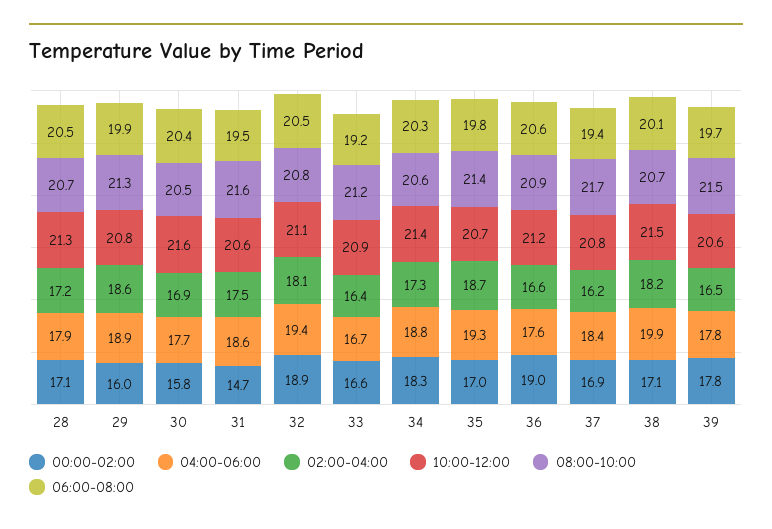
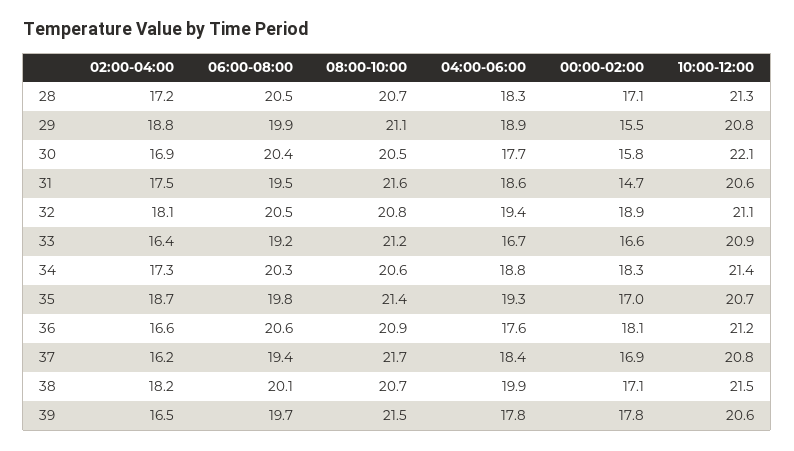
  {
    "00:00-02:00": {
      "28": 17.1,
-     "29": 16,
+     "29": 15.5,
      "30": 15.8,
      "31": 14.7,
      "32": 18.9,
      "33": 16.6,
      "34": 18.3,
      "35": 17,
-     "36": 19,
+     "36": 18.1,
      "37": 16.9,
      "38": 17.1,
      "39": 17.8
    },
    "04:00-06:00": {
-     "28": 17.9,
+     "28": 18.3,
      "29": 18.9,
      "30": 17.7,
      "31": 18.6,
      "32": 19.4,
      "33": 16.7,
      "34": 18.8,
      "35": 19.3,
      "36": 17.6,
      "37": 18.4,
      "38": 19.9,
      "39": 17.8
    },
    "02:00-04:00": {
      "28": 17.2,
-     "29": 18.6,
+     "29": 18.8,
      "30": 16.9,
      "31": 17.5,
      "32": 18.1,
      "33": 16.4,
      "34": 17.3,
      "35": 18.7,
      "36": 16.6,
      "37": 16.2,
      "38": 18.2,
      "39": 16.5
    },
    "10:00-12:00": {
      "28": 21.3,
      "29": 20.8,
-     "30": 21.6,
+     "30": 22.1,
      "31": 20.6,
      "32": 21.1,
      "33": 20.9,
      "34": 21.4,
      "35": 20.7,
      "36": 21.2,
      "37": 20.8,
      "38": 21.5,
      "39": 20.6
    },
    "08:00-10:00": {
      "28": 20.7,
-     "29": 21.3,
+     "29": 21.1,
      "30": 20.5,
      "31": 21.6,
      "32": 20.8,
      "33": 21.2,
      "34": 20.6,
      "35": 21.4,
      "36": 20.9,
      "37": 21.7,
      "38": 20.7,
      "39": 21.5
    },
    "06:00-08:00": {
      "28": 20.5,
      "29": 19.9,
      "30": 20.4,
      "31": 19.5,
      "32": 20.5,
      "33": 19.2,
      "34": 20.3,
      "35": 19.8,
      "36": 20.6,
      "37": 19.4,
      "38": 20.1,
      "39": 19.7
    }
  }

